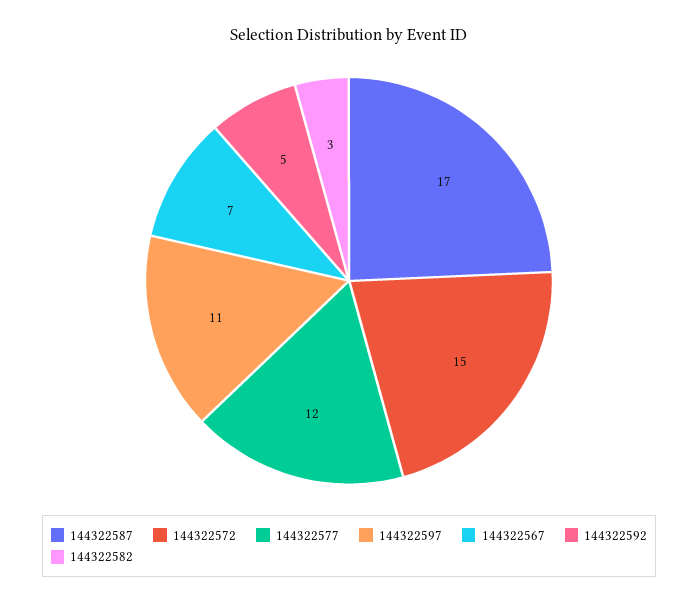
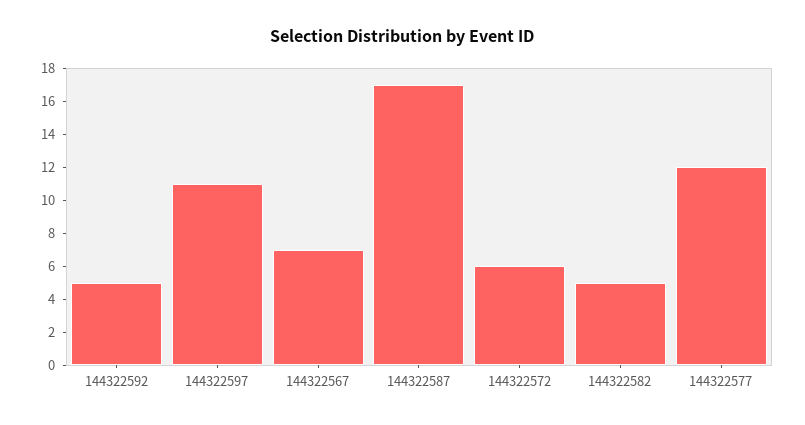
  {
    "144322587": 17,
-   "144322572": 15,
+   "144322572": 6,
    "144322577": 12,
    "144322597": 11,
    "144322567": 7,
    "144322592": 5,
-   "144322582": 3
+   "144322582": 5
  }

